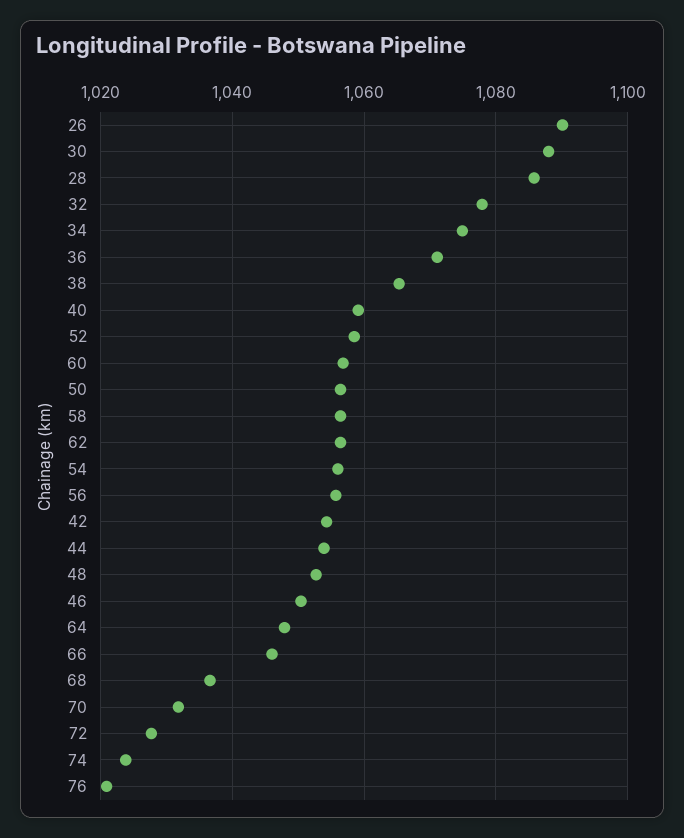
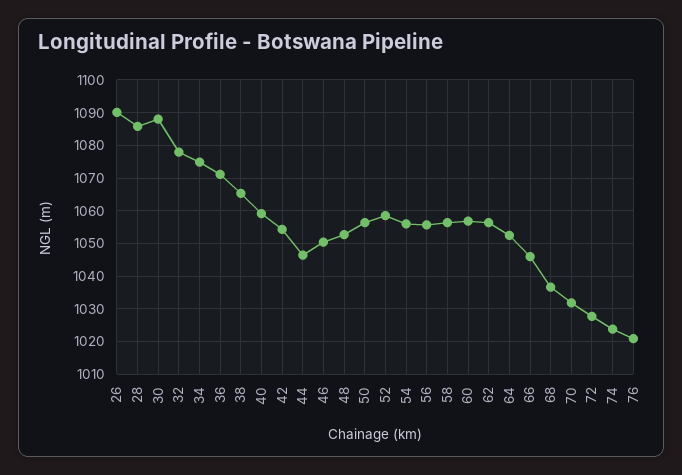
  {
    "26": 1090,
    "30": 1088,
    "28": 1086,
    "32": 1078,
    "34": 1074,
    "36": 1072,
    "38": 1066,
    "40": 1060,
    "52": 1058,
    "60": 1056,
    "50": 1056,
    "58": 1056,
    "62": 1056,
    "54": 1056,
    "56": 1056,
    "42": 1054,
-   "44": 1054,
+   "44": 1046,
    "48": 1052,
    "46": 1050,
-   "64": 1048,
+   "64": 1052,
    "66": 1046,
    "68": 1036,
    "70": 1032,
    "72": 1028,
    "74": 1024,
    "76": 1020
  }

